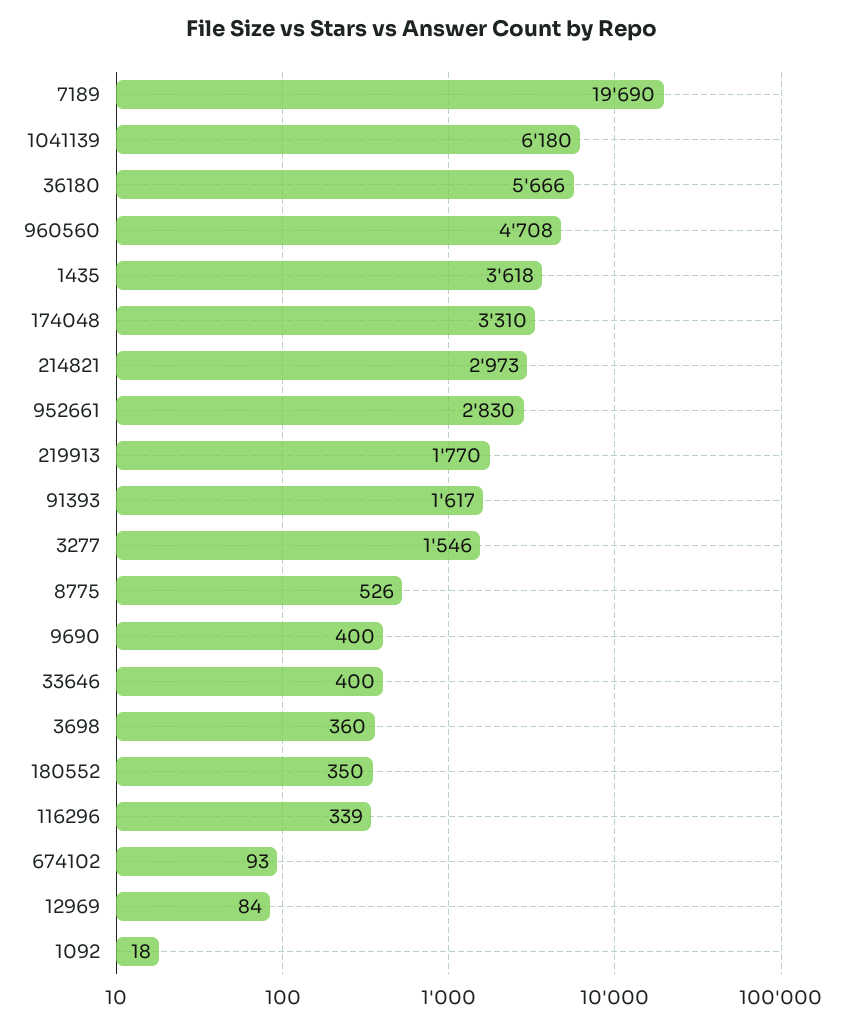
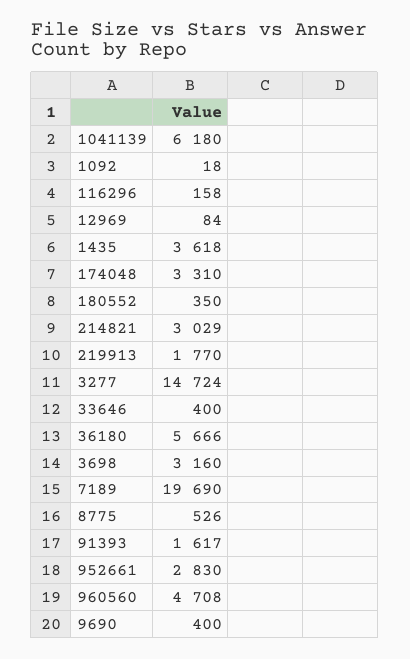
  {
    "7189": 19690,
    "1041139": 6180,
    "36180": 5666,
    "960560": 4708,
    "1435": 3618,
    "174048": 3310,
-   "214821": 2973,
+   "214821": 3029,
    "952661": 2830,
    "219913": 1770,
    "91393": 1617,
-   "3277": 1546,
+   "3277": 14724,
    "8775": 526,
    "9690": 400,
    "33646": 400,
-   "3698": 360,
+   "3698": 3160,
    "180552": 350,
-   "116296": 339,
+   "116296": 158,
-   "674102": 93,
    "12969": 84,
    "1092": 18
  }

